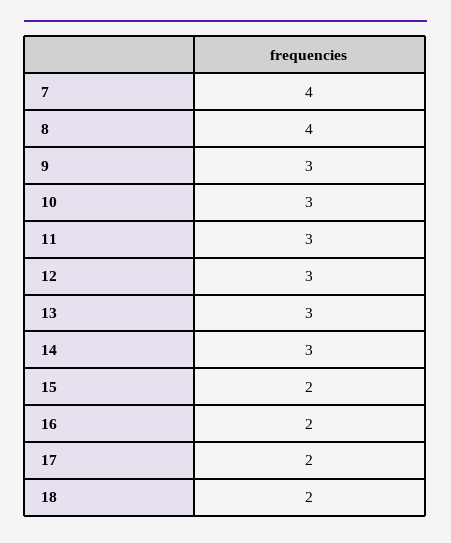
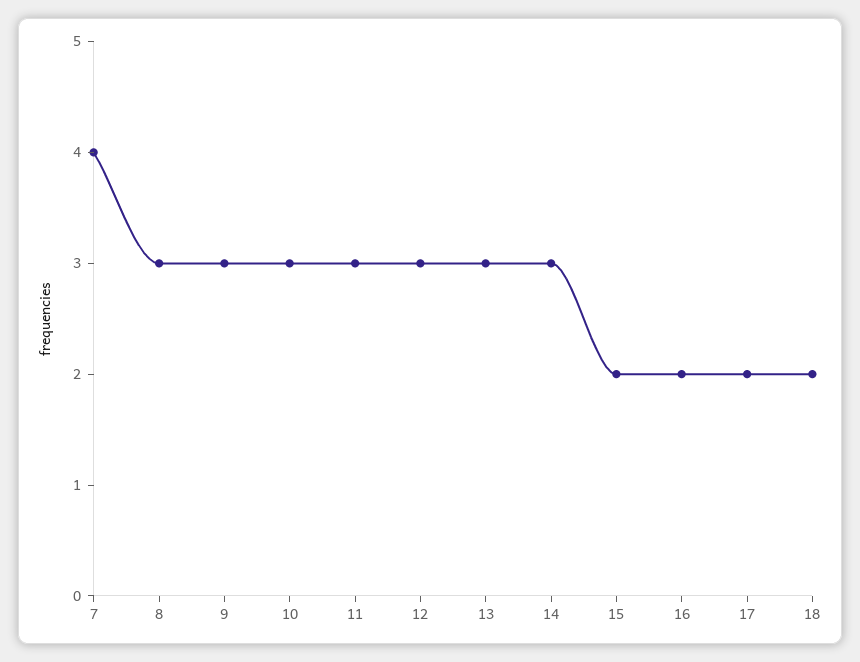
  {
    "7": 4,
-   "8": 4,
+   "8": 3,
    "9": 3,
    "10": 3,
    "11": 3,
    "12": 3,
    "13": 3,
    "14": 3,
    "15": 2,
    "16": 2,
    "17": 2,
    "18": 2
  }

